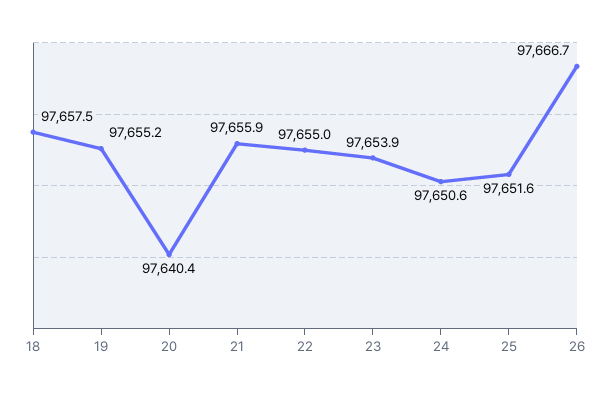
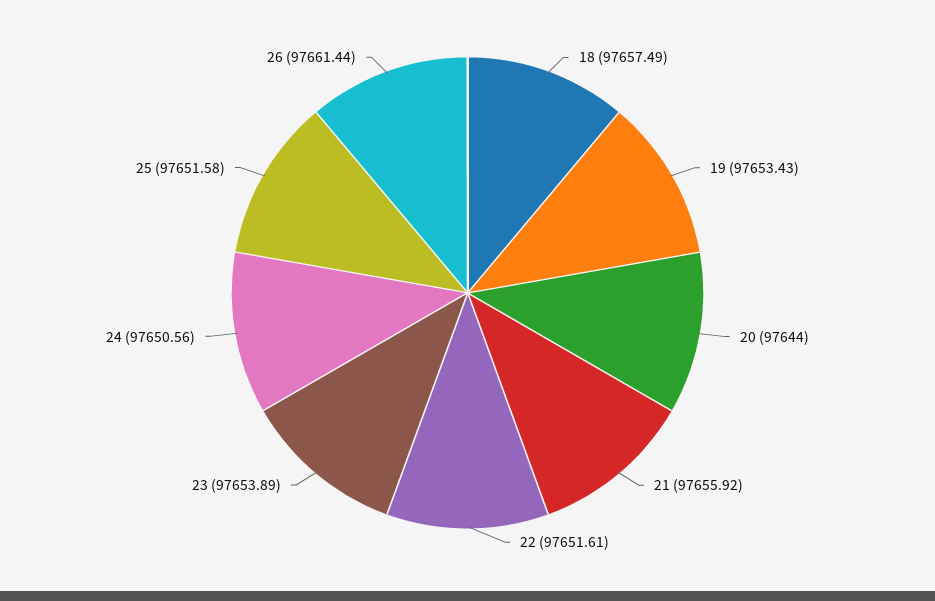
  {
    "18": 97657.49,
-   "19": 97655.2,
+   "19": 97653.43,
-   "20": 97640.4,
+   "20": 97644,
    "21": 97655.92,
-   "22": 97655,
+   "22": 97651.61,
    "23": 97653.89,
    "24": 97650.56,
    "25": 97651.58,
-   "26": 97666.7
+   "26": 97661.44
  }

